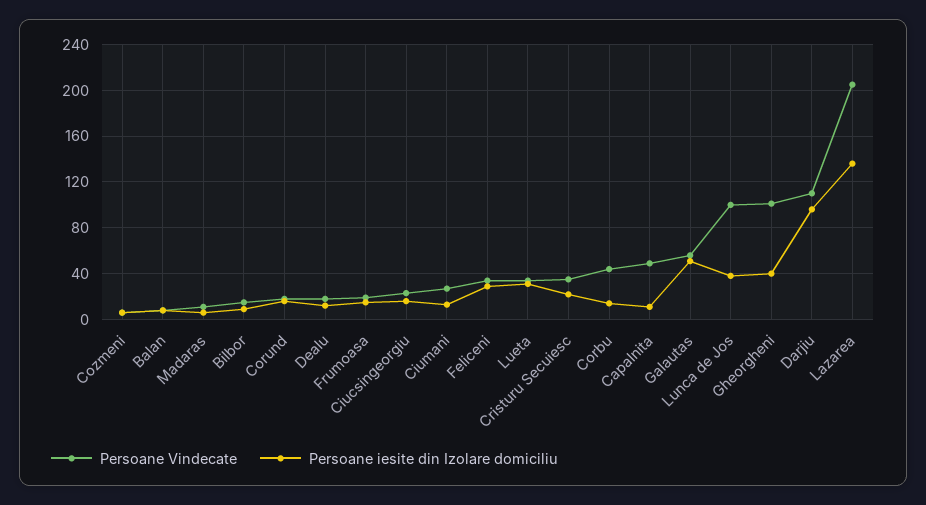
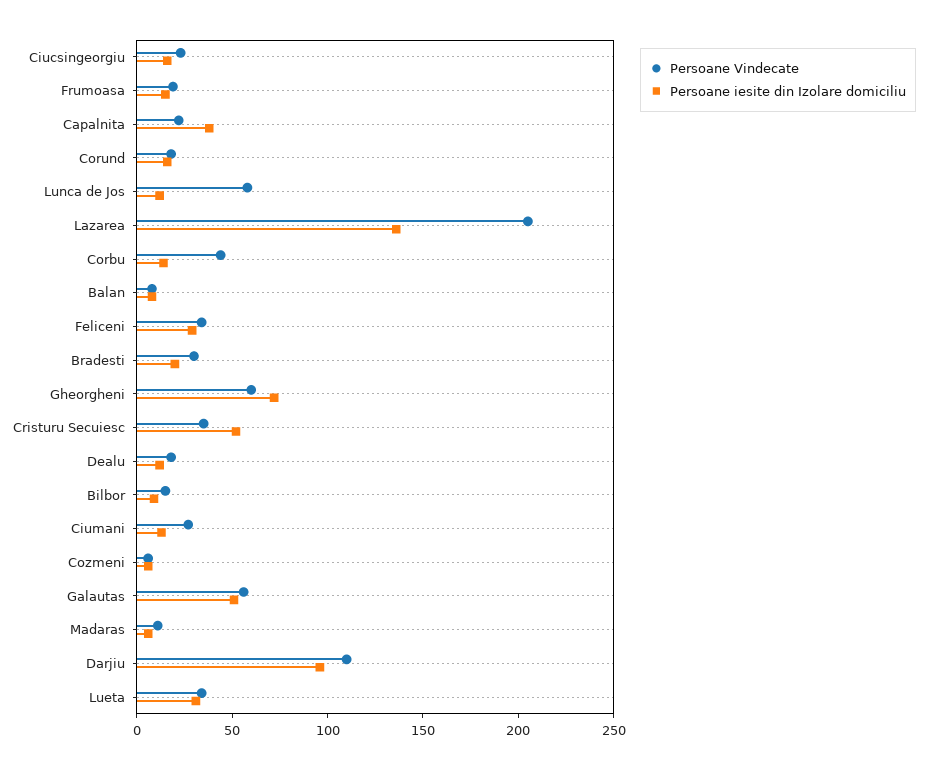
  {
    "Persoane Vindecate": {
      "Cozmeni": 10,
      "Balan": 10,
      "Madaras": 10,
      "Bilbor": 20,
      "Corund": 20,
      "Dealu": 20,
      "Frumoasa": 20,
      "Ciucsingeorgiu": 20,
      "Ciumani": 30,
      "Feliceni": 30,
      "Lueta": 30,
      "Cristuru Secuiesc": 40,
      "Corbu": 40,
-     "Capalnita": 50,
+     "Capalnita": 20,
      "Galautas": 60,
-     "Lunca de Jos": 100,
+     "Lunca de Jos": 60,
-     "Gheorgheni": 100,
+     "Gheorgheni": 60,
      "Darjiu": 110,
-     "Lazarea": 210
+     "Lazarea": 210,
+     "Bradesti": 30
    },
    "Persoane iesite din Izolare domiciliu": {
      "Cozmeni": 10,
      "Balan": 10,
      "Madaras": 10,
      "Bilbor": 10,
      "Corund": 20,
      "Dealu": 10,
      "Frumoasa": 20,
      "Ciucsingeorgiu": 20,
      "Ciumani": 10,
      "Feliceni": 30,
      "Lueta": 30,
-     "Cristuru Secuiesc": 20,
+     "Cristuru Secuiesc": 50,
      "Corbu": 10,
-     "Capalnita": 10,
+     "Capalnita": 40,
      "Galautas": 50,
-     "Lunca de Jos": 40,
+     "Lunca de Jos": 10,
-     "Gheorgheni": 40,
+     "Gheorgheni": 70,
      "Darjiu": 100,
-     "Lazarea": 140
+     "Lazarea": 140,
+     "Bradesti": 20
    }
  }

